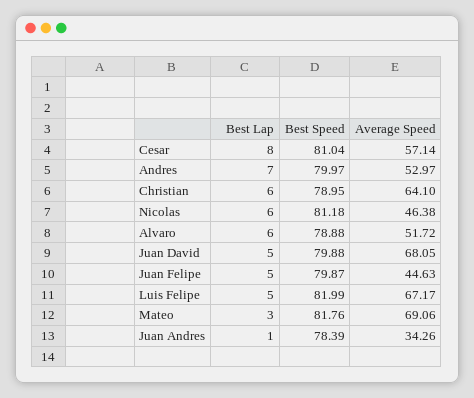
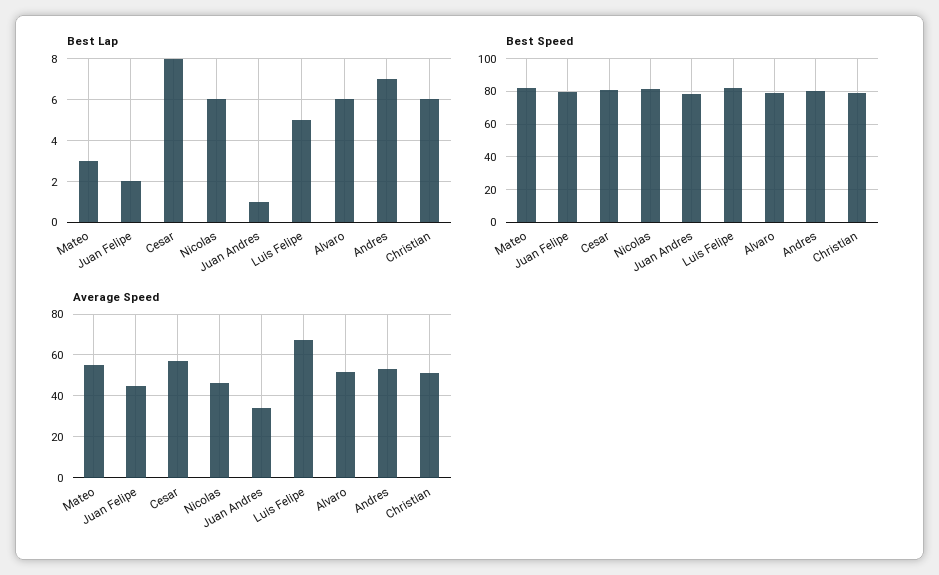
  {
    "Best Lap": {
      "Cesar": 8,
      "Andres": 7,
      "Christian": 6,
      "Nicolas": 6,
      "Alvaro": 6,
-     "Juan David": 5,
-     "Juan Felipe": 5,
+     "Juan Felipe": 2,
      "Luis Felipe": 5,
      "Mateo": 3,
      "Juan Andres": 1
    },
    "Best Speed": {
      "Cesar": 81.04,
      "Andres": 79.97,
      "Christian": 78.95,
      "Nicolas": 81.18,
      "Alvaro": 78.88,
-     "Juan David": 79.88,
      "Juan Felipe": 79.87,
      "Luis Felipe": 81.99,
      "Mateo": 81.76,
      "Juan Andres": 78.39
    },
    "Average Speed": {
      "Cesar": 57.14,
      "Andres": 52.97,
-     "Christian": 64.1,
+     "Christian": 50,
      "Nicolas": 46.38,
      "Alvaro": 51.72,
-     "Juan David": 68.05,
      "Juan Felipe": 44.63,
      "Luis Felipe": 67.17,
-     "Mateo": 69.06,
+     "Mateo": 55,
      "Juan Andres": 34.26
    }
  }

